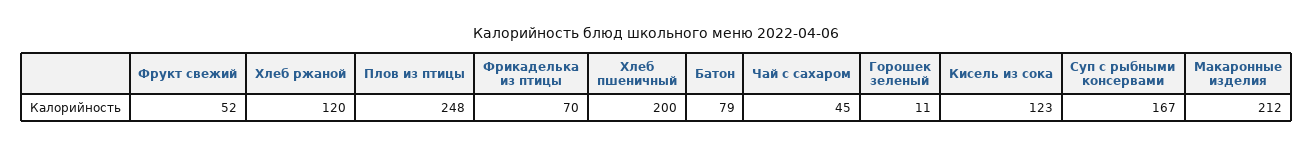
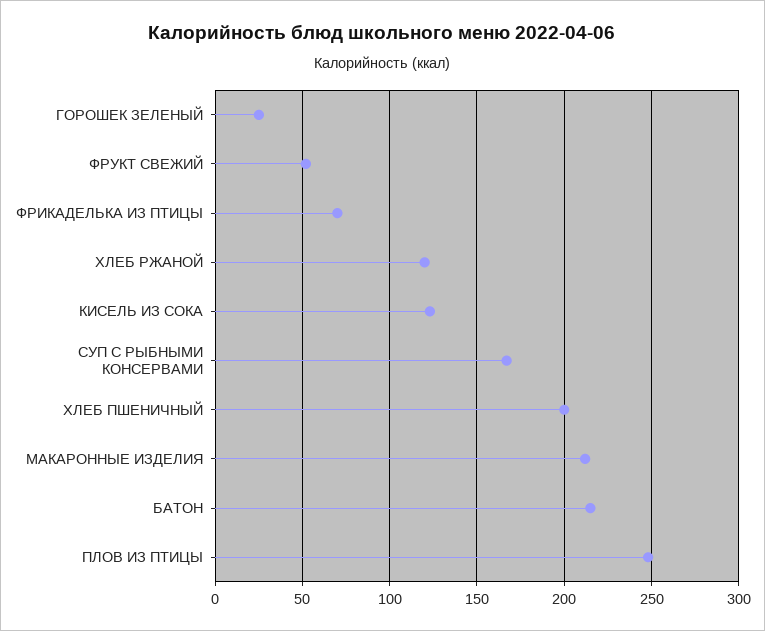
  {
    "Фрукт свежий": 52,
    "Хлеб ржаной": 120,
    "Плов из птицы": 248,
    "Фрикаделька из птицы": 70,
    "Хлеб пшеничный": 200,
-   "Батон": 79,
+   "Батон": 215,
-   "Чай с сахаром": 45,
-   "Горошек зеленый": 11,
+   "Горошек зеленый": 25,
    "Кисель из сока": 123,
    "Суп с рыбными консервами": 167,
    "Макаронные изделия": 212
  }

